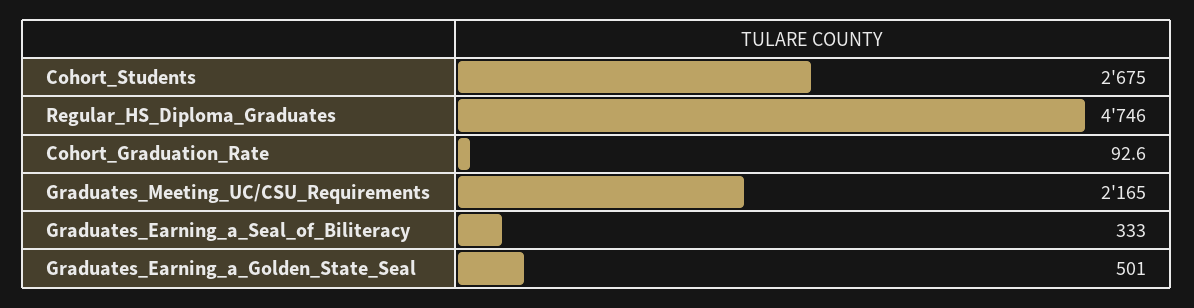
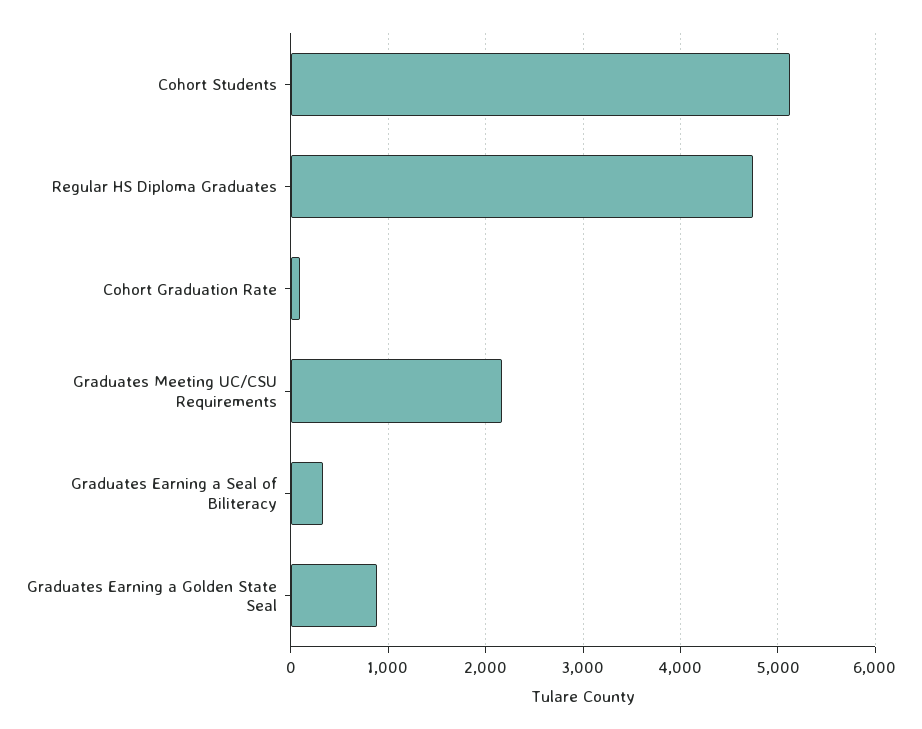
  {
-   "Cohort_Students": 2675,
+   "Cohort_Students": 5100,
    "Regular_HS_Diploma_Graduates": 4746,
    "Cohort_Graduation_Rate": 92.6,
    "Graduates_Meeting_UC/CSU_Requirements": 2165,
    "Graduates_Earning_a_Seal_of_Biliteracy": 333,
-   "Graduates_Earning_a_Golden_State_Seal": 501
+   "Graduates_Earning_a_Golden_State_Seal": 900
  }

